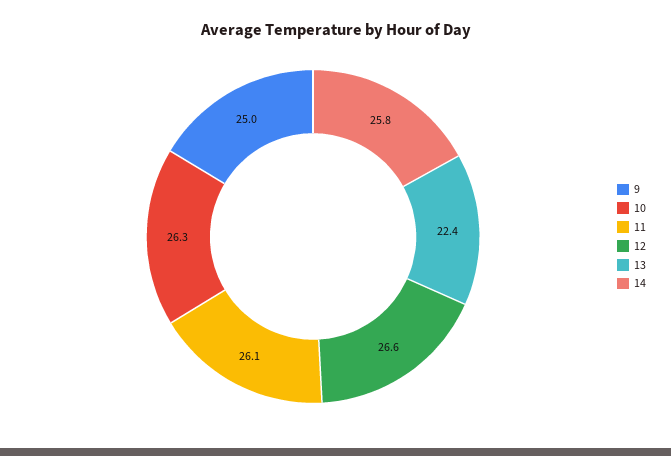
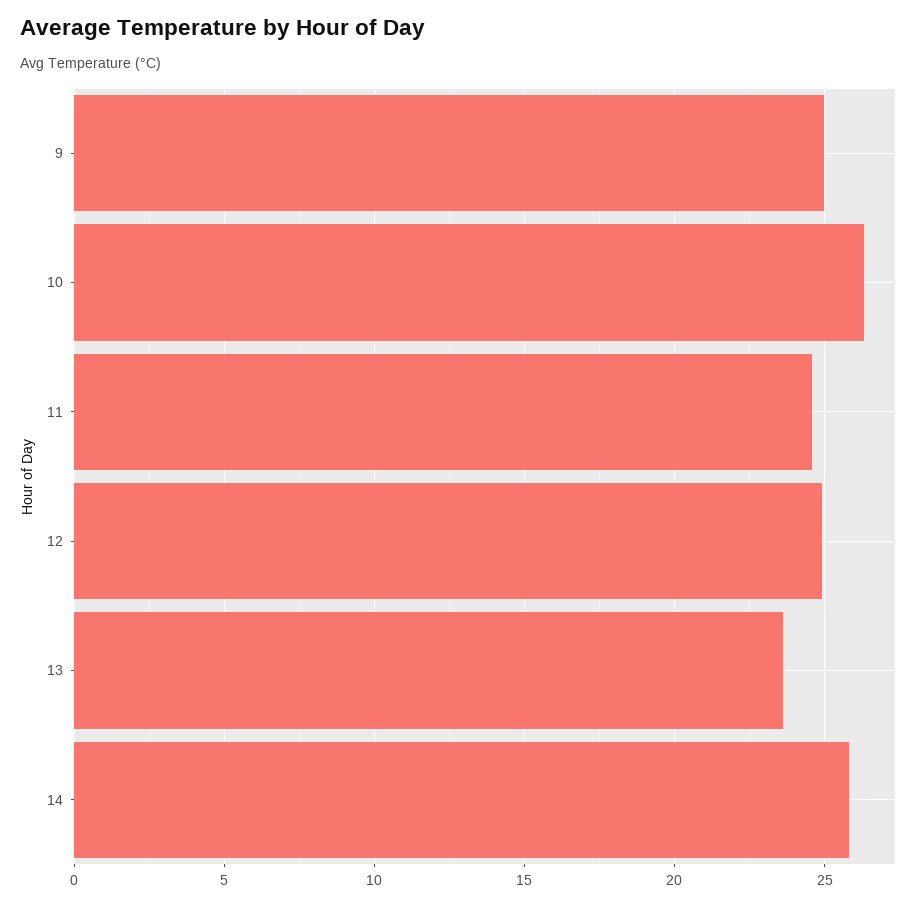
  {
    "9": 25,
    "10": 26.3,
-   "11": 26.1,
+   "11": 24.5,
-   "12": 26.6,
+   "12": 25,
-   "13": 22.4,
+   "13": 23.5,
    "14": 25.8
  }

